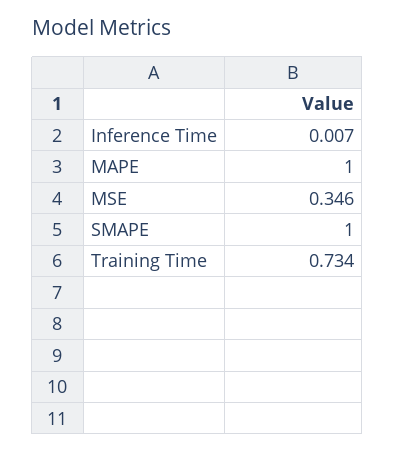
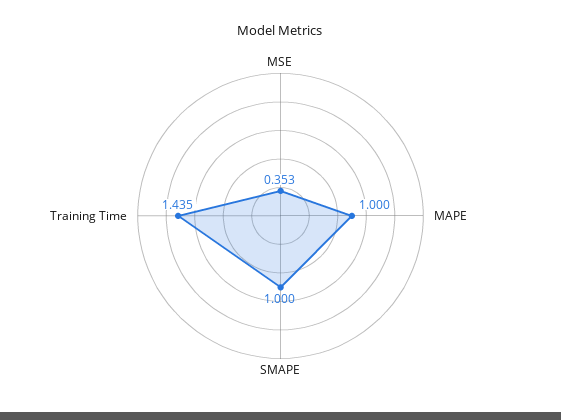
  {
-   "Inference Time": 0.007,
    "MAPE": 1,
-   "MSE": 0.346,
+   "MSE": 0.353,
    "SMAPE": 1,
-   "Training Time": 0.734
+   "Training Time": 1.435
  }

